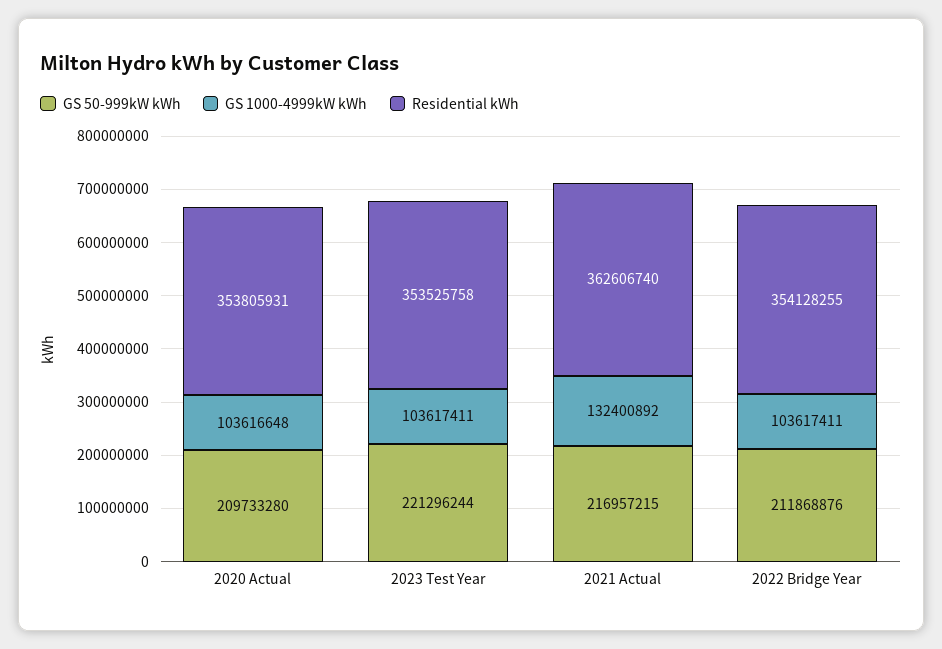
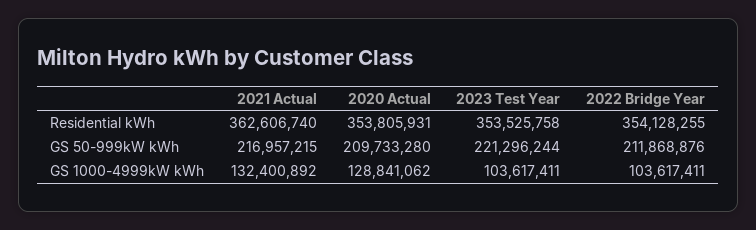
  {
    "GS 50-999kW kWh": {
      "2020 Actual": 209733280,
      "2023 Test Year": 221296244,
      "2021 Actual": 216957215,
      "2022 Bridge Year": 211868876
    },
    "GS 1000-4999kW kWh": {
-     "2020 Actual": 103616648,
+     "2020 Actual": 128841062,
      "2023 Test Year": 103617411,
      "2021 Actual": 132400892,
      "2022 Bridge Year": 103617411
    },
    "Residential kWh": {
      "2020 Actual": 353805931,
      "2023 Test Year": 353525758,
      "2021 Actual": 362606740,
      "2022 Bridge Year": 354128255
    }
  }

